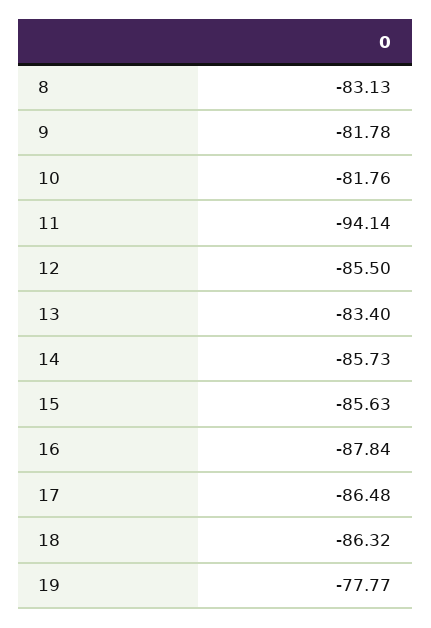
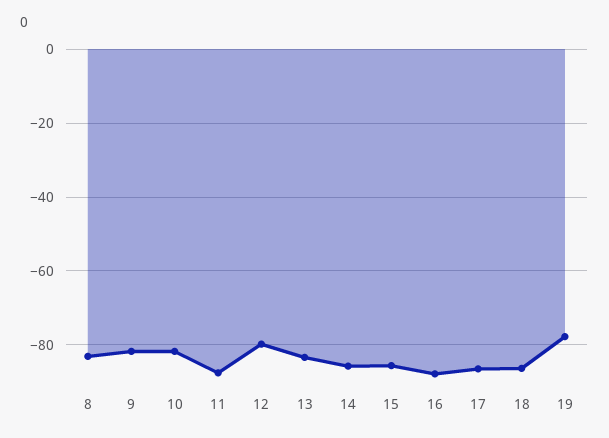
  {
    "8": -83.13,
    "9": -81.78,
    "10": -81.76,
-   "11": -94.14,
+   "11": -88,
-   "12": -85.5,
+   "12": -80,
    "13": -83.4,
    "14": -85.73,
    "15": -85.63,
    "16": -87.84,
    "17": -86.48,
    "18": -86.32,
    "19": -77.77
  }

